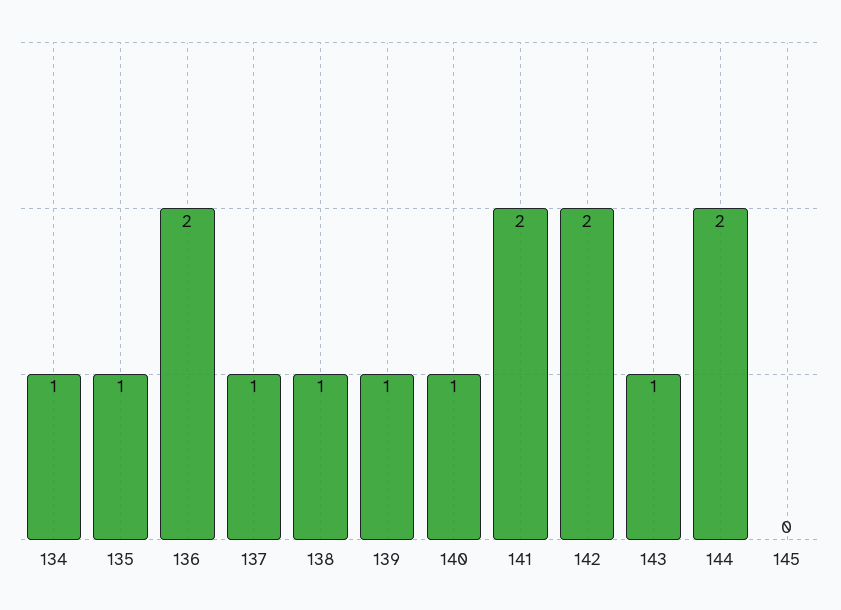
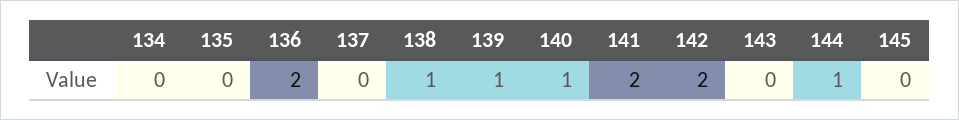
  {
-   "134": 1,
+   "134": 0,
-   "135": 1,
+   "135": 0,
    "136": 2,
-   "137": 1,
+   "137": 0,
    "138": 1,
    "139": 1,
    "140": 1,
    "141": 2,
    "142": 2,
-   "143": 1,
+   "143": 0,
-   "144": 2,
+   "144": 1,
    "145": 0
  }

